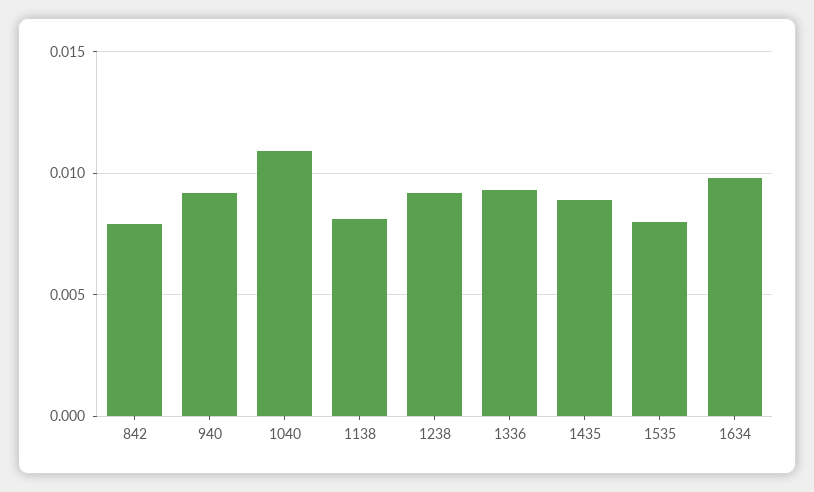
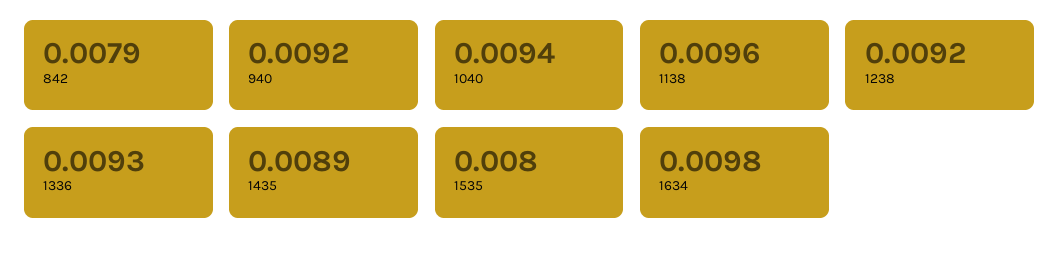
  {
    "842": 0.0079,
    "940": 0.0092,
-   "1040": 0.011,
+   "1040": 0.0094,
-   "1138": 0.008,
+   "1138": 0.0096,
    "1238": 0.0092,
    "1336": 0.0093,
    "1435": 0.0089,
    "1535": 0.008,
    "1634": 0.0098
  }

